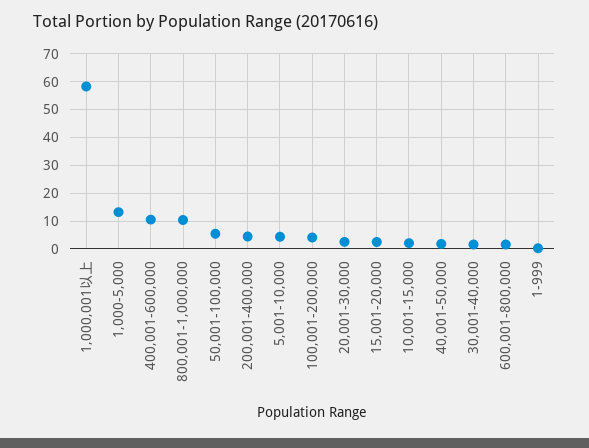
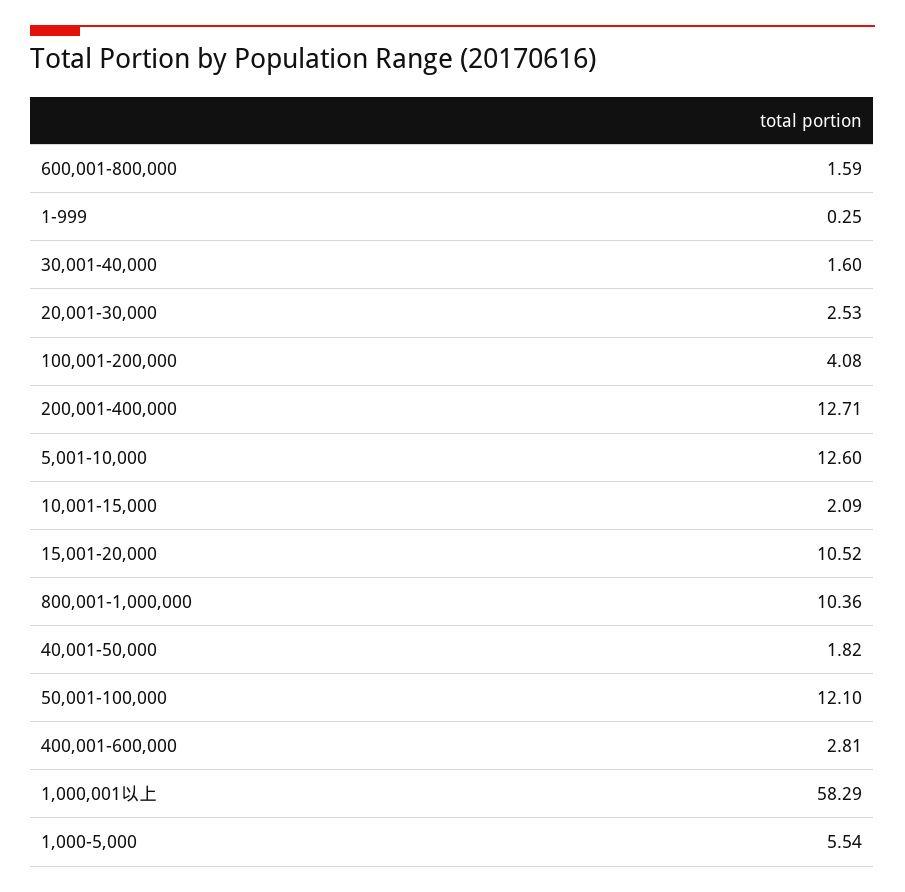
  {
    "1,000,001以上": 58.29,
-   "1,000-5,000": 12.5,
+   "1,000-5,000": 5.54,
-   "400,001-600,000": 10,
+   "400,001-600,000": 2.81,
    "800,001-1,000,000": 10.36,
-   "50,001-100,000": 5,
+   "50,001-100,000": 12.1,
-   "200,001-400,000": 5,
+   "200,001-400,000": 12.71,
-   "5,001-10,000": 5,
+   "5,001-10,000": 12.6,
    "100,001-200,000": 4.08,
    "20,001-30,000": 2.53,
-   "15,001-20,000": 2.5,
+   "15,001-20,000": 10.52,
    "10,001-15,000": 2.09,
    "40,001-50,000": 1.82,
    "30,001-40,000": 1.6,
    "600,001-800,000": 1.59,
    "1-999": 0.25
  }

